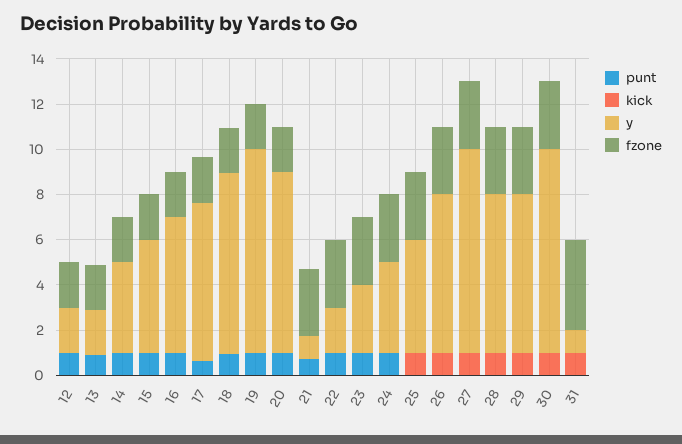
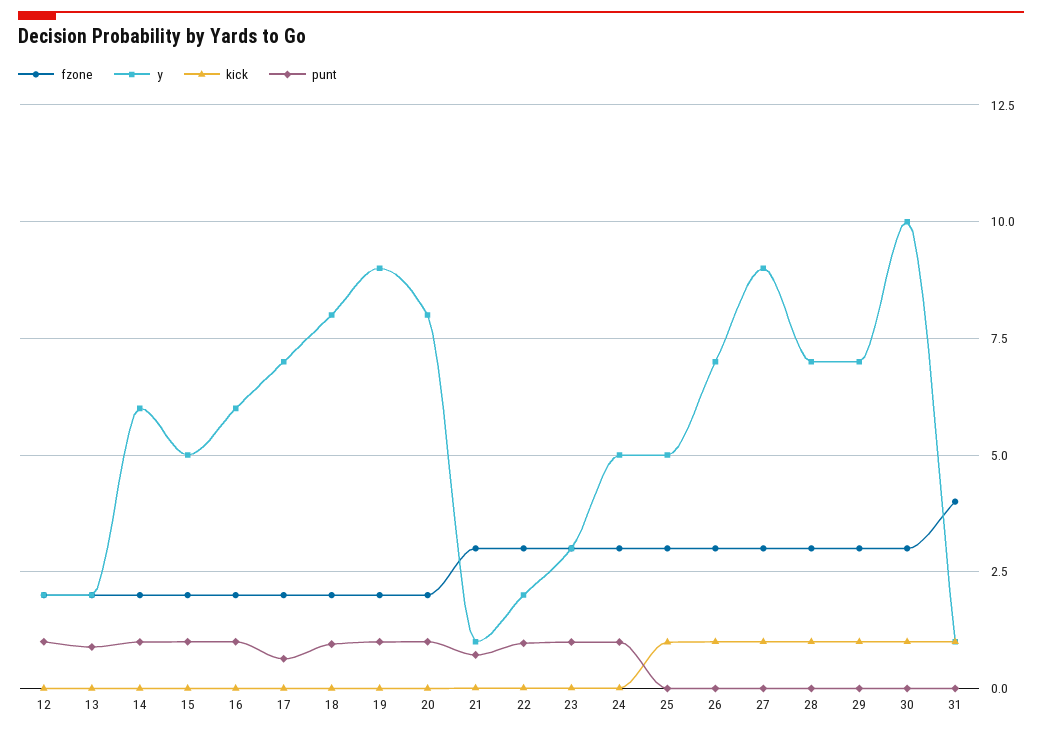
  {
    "punt": {
      "12": 1,
      "13": 1,
      "14": 1,
      "15": 1,
      "16": 1,
      "17": 0.75,
      "18": 1,
      "19": 1,
      "20": 1,
      "21": 0.75,
      "22": 1,
      "23": 1,
      "24": 1,
      "25": 0,
      "26": 0,
      "27": 0,
      "28": 0,
      "29": 0,
      "30": 0,
      "31": 0
    },
    "kick": {
      "12": 0,
      "13": 0,
      "14": 0,
      "15": 0,
      "16": 0,
      "17": 0,
      "18": 0,
      "19": 0,
      "20": 0,
      "21": 0,
      "22": 0,
      "23": 0,
      "24": 0,
      "25": 1,
      "26": 1,
      "27": 1,
      "28": 1,
      "29": 1,
      "30": 1,
      "31": 1
    },
    "y": {
      "12": 2,
      "13": 2,
-     "14": 4,
+     "14": 6,
      "15": 5,
      "16": 6,
      "17": 7,
      "18": 8,
      "19": 9,
      "20": 8,
      "21": 1,
      "22": 2,
      "23": 3,
-     "24": 4,
+     "24": 5,
      "25": 5,
      "26": 7,
      "27": 9,
      "28": 7,
      "29": 7,
-     "30": 9,
+     "30": 10,
      "31": 1
    },
    "fzone": {
      "12": 2,
      "13": 2,
      "14": 2,
      "15": 2,
      "16": 2,
      "17": 2,
      "18": 2,
      "19": 2,
      "20": 2,
      "21": 3,
      "22": 3,
      "23": 3,
      "24": 3,
      "25": 3,
      "26": 3,
      "27": 3,
      "28": 3,
      "29": 3,
      "30": 3,
      "31": 4
    }
  }

